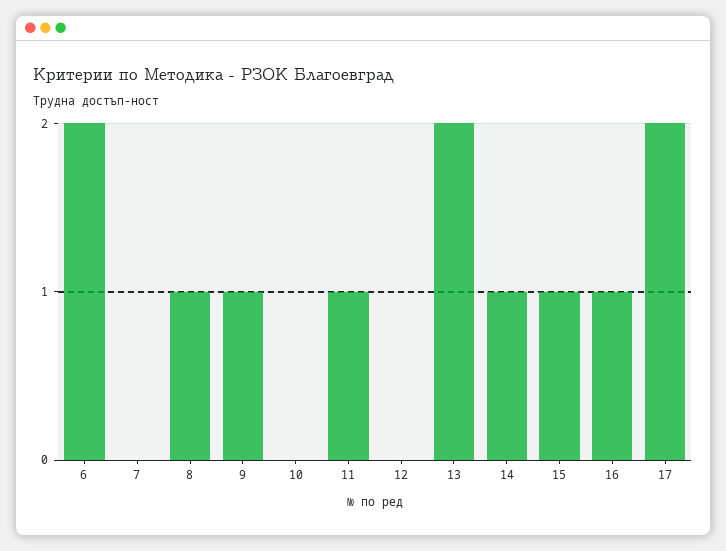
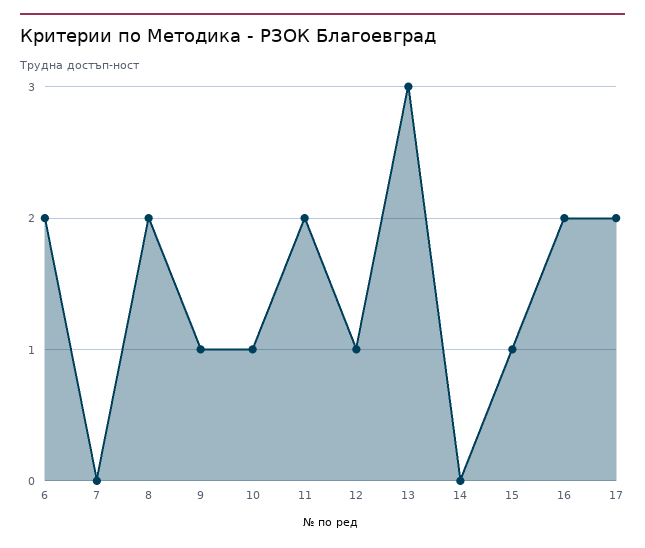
  {
    "6": 2,
    "7": 0,
-   "8": 1,
+   "8": 2,
    "9": 1,
-   "10": 0,
+   "10": 1,
-   "11": 1,
+   "11": 2,
-   "12": 0,
+   "12": 1,
-   "13": 2,
+   "13": 3,
-   "14": 1,
+   "14": 0,
    "15": 1,
-   "16": 1,
+   "16": 2,
    "17": 2
  }

